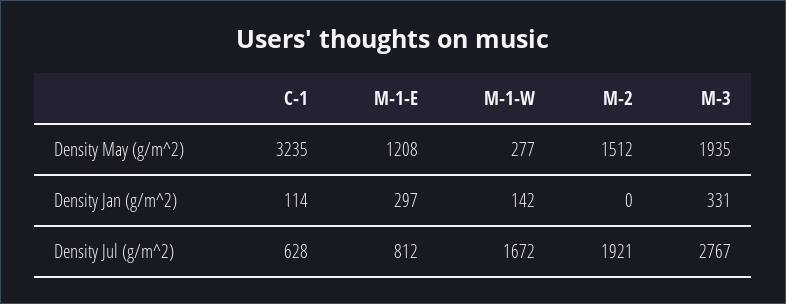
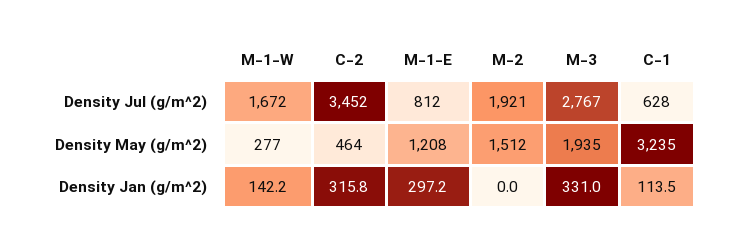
  {
    "C-1": {
      "Density May (g/m^2)": 3235,
      "Density Jan (g/m^2)": 113.5,
      "Density Jul (g/m^2)": 628
    },
    "M-1-E": {
      "Density May (g/m^2)": 1208,
      "Density Jan (g/m^2)": 297.2,
      "Density Jul (g/m^2)": 812
    },
    "M-1-W": {
      "Density May (g/m^2)": 277,
      "Density Jan (g/m^2)": 142.2,
      "Density Jul (g/m^2)": 1672
    },
    "M-2": {
      "Density May (g/m^2)": 1512,
      "Density Jan (g/m^2)": 0,
      "Density Jul (g/m^2)": 1921
    },
    "M-3": {
      "Density May (g/m^2)": 1935,
      "Density Jan (g/m^2)": 331,
      "Density Jul (g/m^2)": 2767
-   }
+   },
+   "C-2": {
+     "Density Jul (g/m^2)": 3452,
+     "Density May (g/m^2)": 464,
+     "Density Jan (g/m^2)": 315.8
+   }
  }

